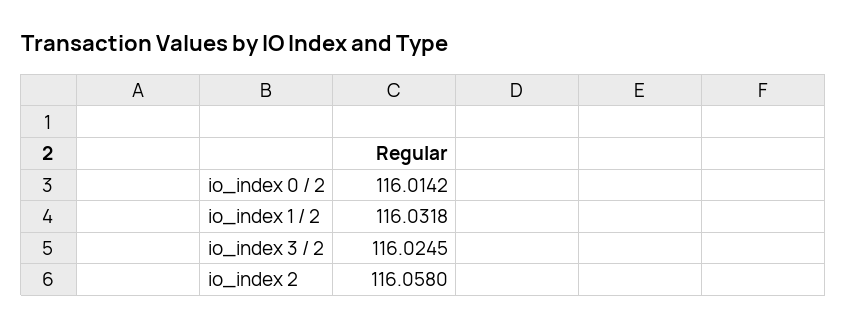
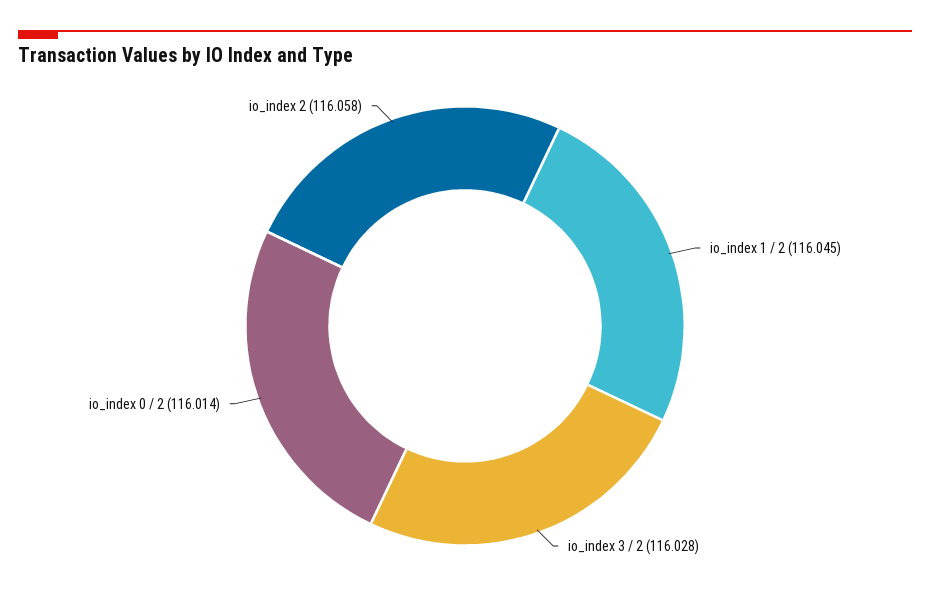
  {
    "io_index 0 / 2": 116.0142,
-   "io_index 1 / 2": 116.0318,
+   "io_index 1 / 2": 116.045,
-   "io_index 3 / 2": 116.0245,
+   "io_index 3 / 2": 116.028,
    "io_index 2": 116.058
  }

